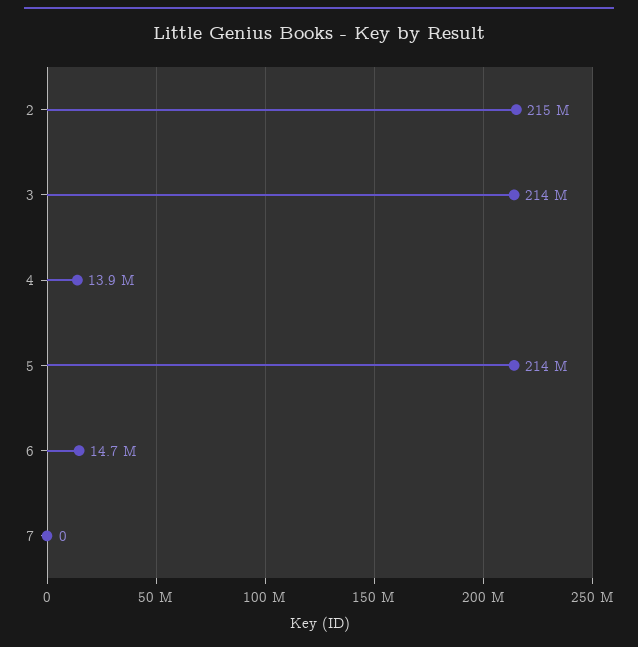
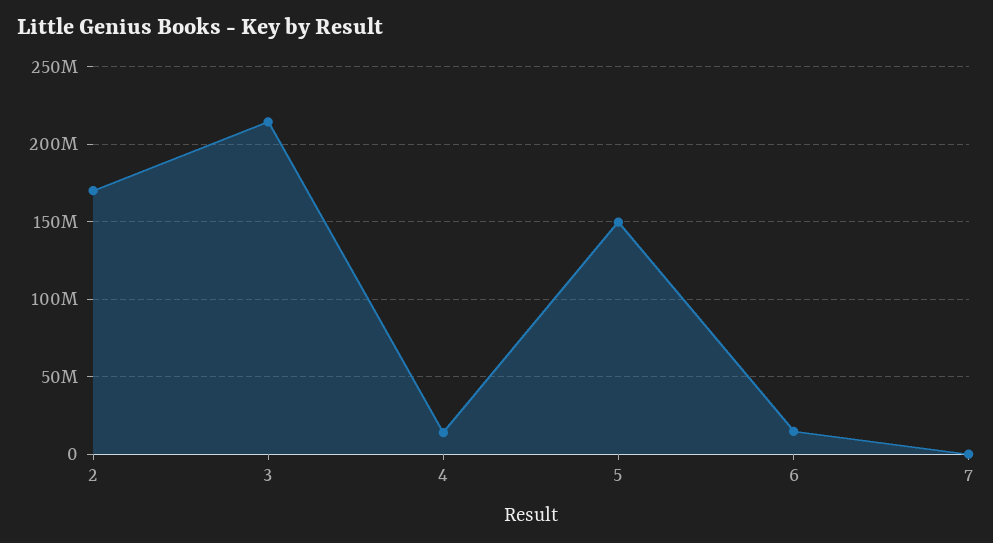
  {
-   "2": 215000000,
+   "2": 170000000,
    "3": 214000000,
    "4": 13900000,
-   "5": 214000000,
+   "5": 150000000,
    "6": 14700000,
    "7": 0
  }

